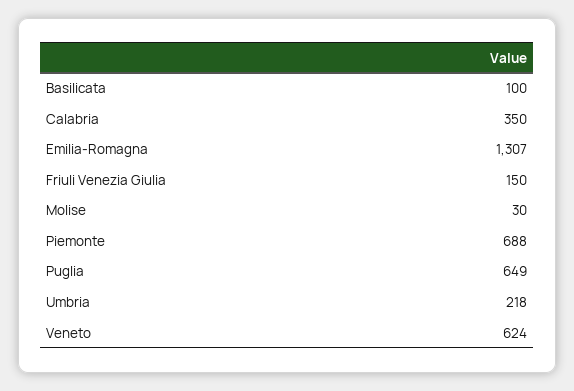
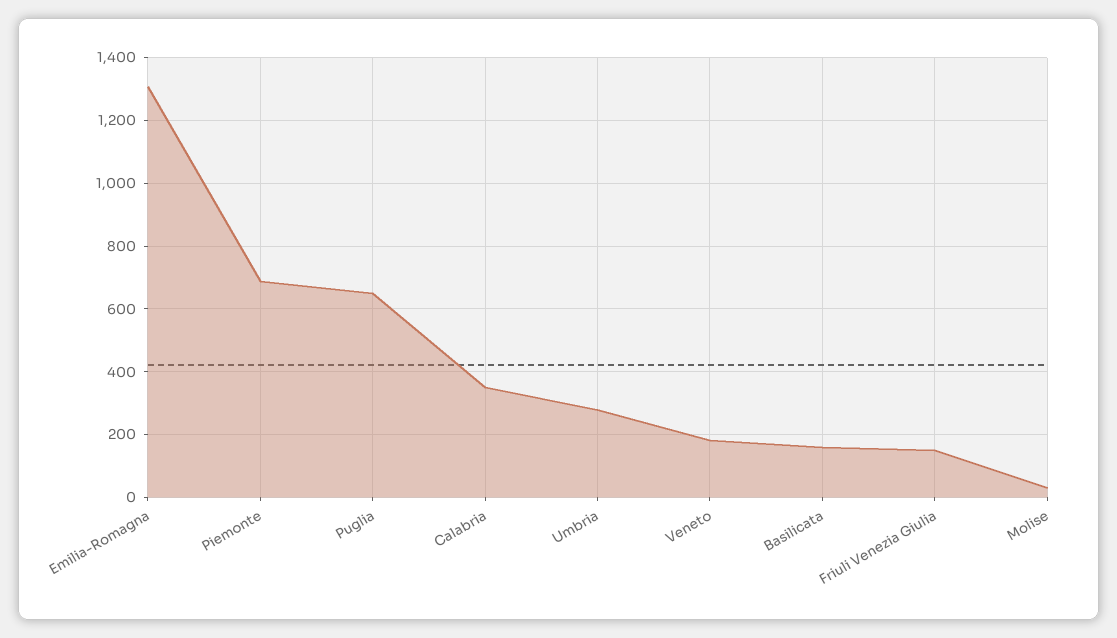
  {
-   "Basilicata": 100,
+   "Basilicata": 160,
    "Calabria": 350,
    "Emilia-Romagna": 1307,
    "Friuli Venezia Giulia": 150,
    "Molise": 30,
    "Piemonte": 688,
    "Puglia": 649,
-   "Umbria": 218,
+   "Umbria": 280,
-   "Veneto": 624
+   "Veneto": 180
  }

